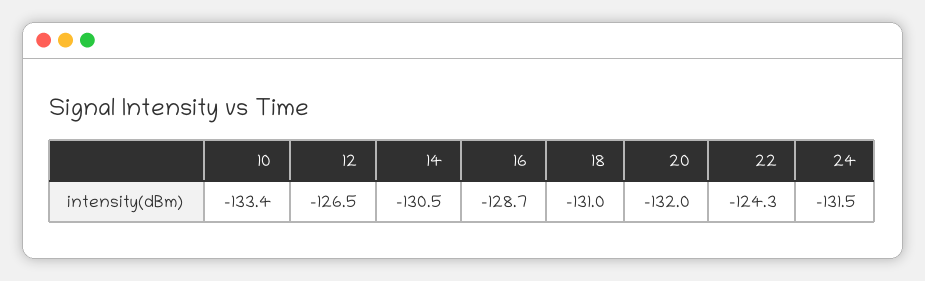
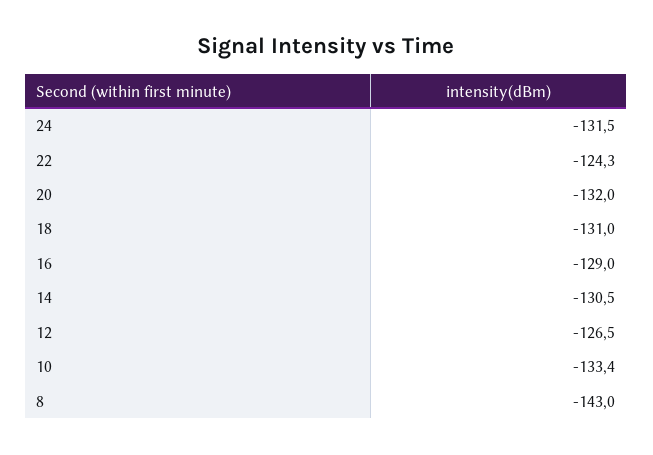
  {
    "10": -133.4,
    "12": -126.5,
    "14": -130.5,
-   "16": -128.7,
+   "16": -129,
    "18": -131,
    "20": -132,
    "22": -124.3,
-   "24": -131.5
+   "24": -131.5,
+   "8": -143
  }

